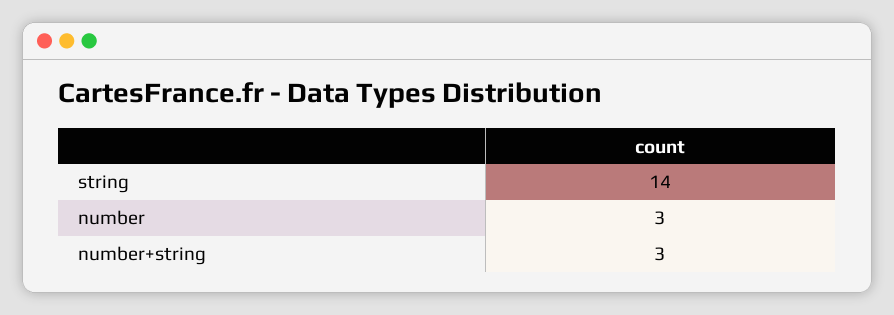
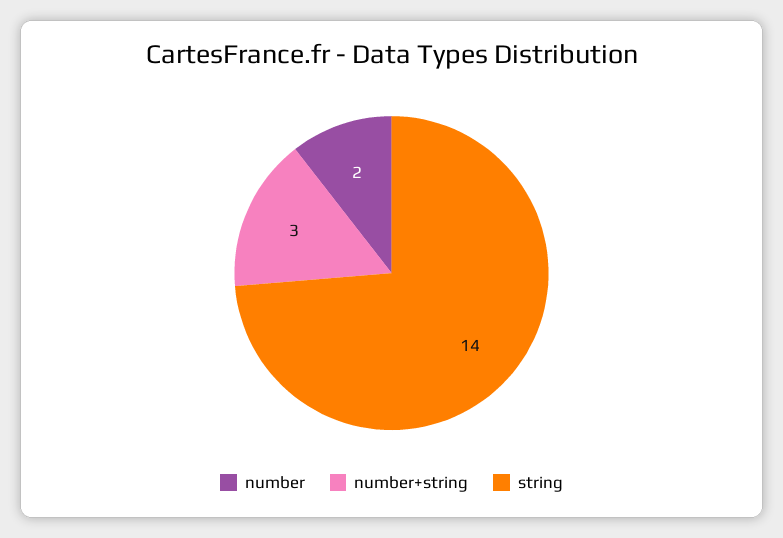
  {
    "string": 14,
-   "number": 3,
+   "number": 2,
    "number+string": 3
  }

